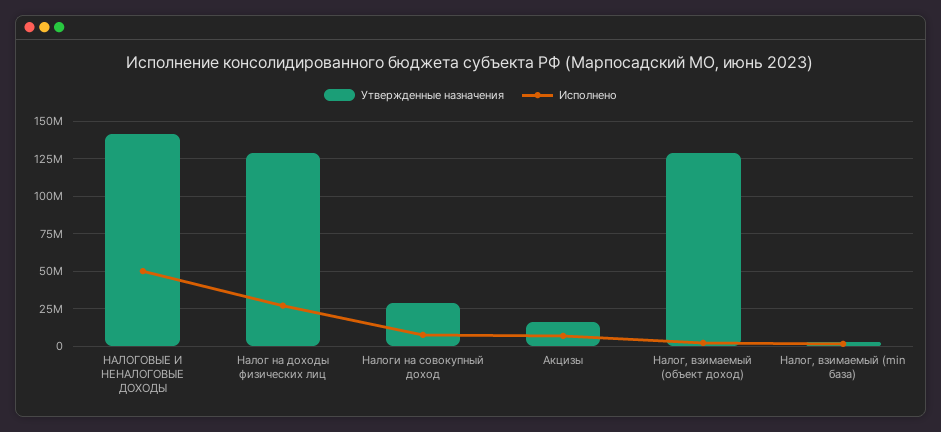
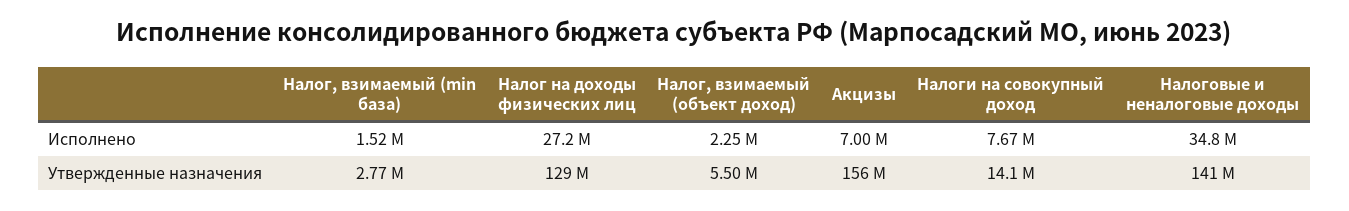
  {
    "Утвержденные назначения": {
      "НАЛОГОВЫЕ И НЕНАЛОГОВЫЕ ДОХОДЫ": 141000000,
      "Налог на доходы физических лиц": 129000000,
-     "Налоги на совокупный доход": 30000000,
+     "Налоги на совокупный доход": 14100000,
-     "Акцизы": 15000000,
+     "Акцизы": 156000000,
-     "Налог, взимаемый (объект доход)": 130000000,
+     "Налог, взимаемый (объект доход)": 5500000,
      "Налог, взимаемый (min база)": 2770000
    },
    "Исполнено": {
-     "НАЛОГОВЫЕ И НЕНАЛОГОВЫЕ ДОХОДЫ": 50000000,
+     "НАЛОГОВЫЕ И НЕНАЛОГОВЫЕ ДОХОДЫ": 34800000,
      "Налог на доходы физических лиц": 27200000,
      "Налоги на совокупный доход": 7670000,
      "Акцизы": 7000000,
      "Налог, взимаемый (объект доход)": 2250000,
      "Налог, взимаемый (min база)": 1520000
    }
  }

